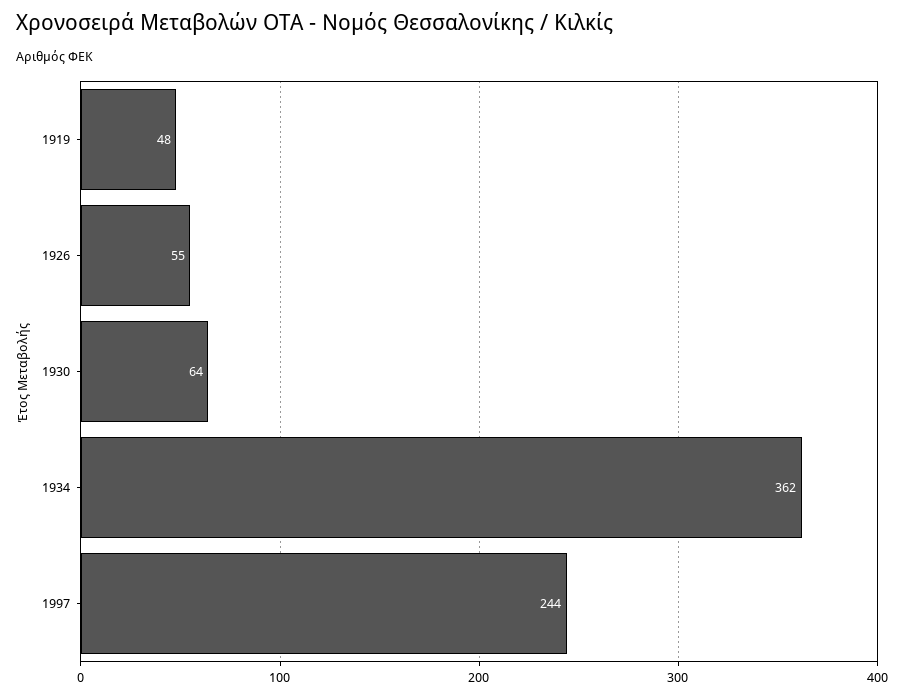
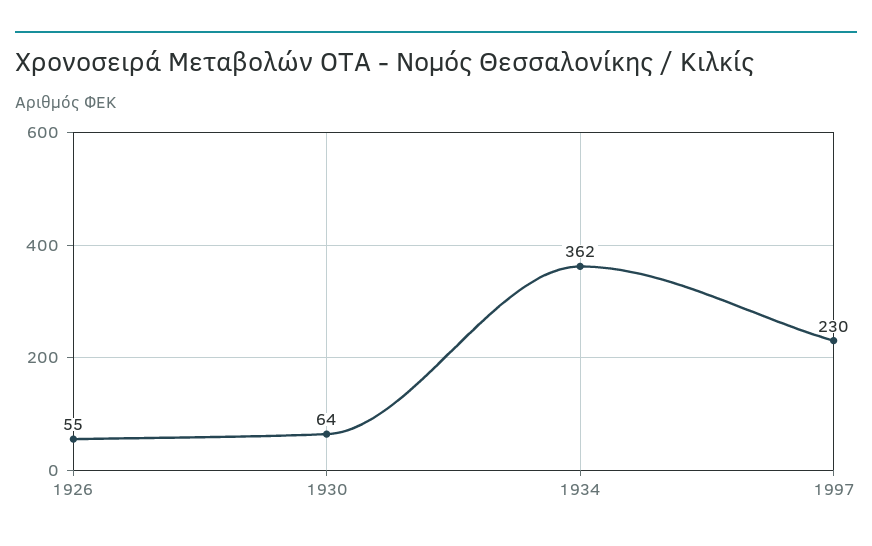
  {
-   "1919": 48,
    "1926": 55,
    "1930": 64,
    "1934": 362,
-   "1997": 244
+   "1997": 230
  }

